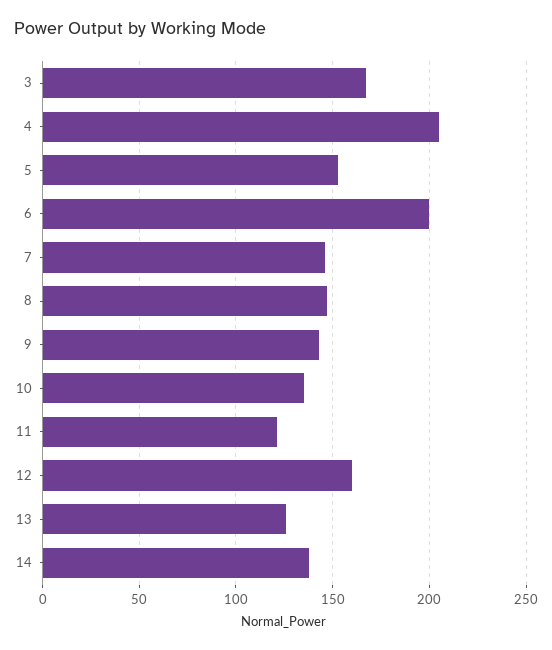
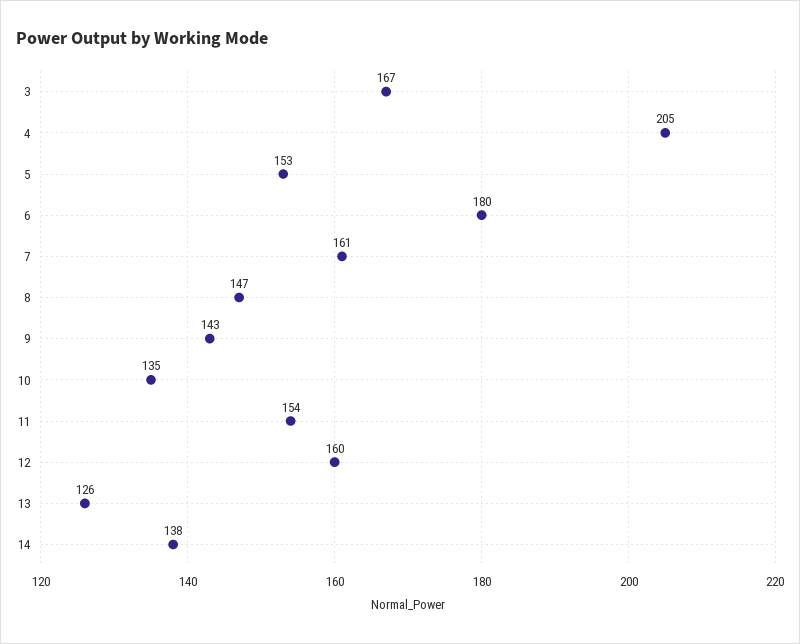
  {
    "3": 167,
    "4": 205,
    "5": 153,
-   "6": 200,
+   "6": 180,
-   "7": 145,
+   "7": 161,
    "8": 147,
    "9": 143,
    "10": 135,
-   "11": 120,
+   "11": 154,
    "12": 160,
    "13": 126,
    "14": 138
  }

